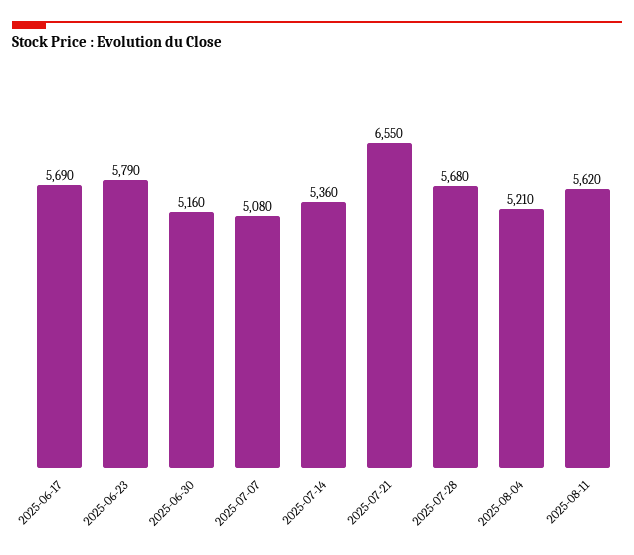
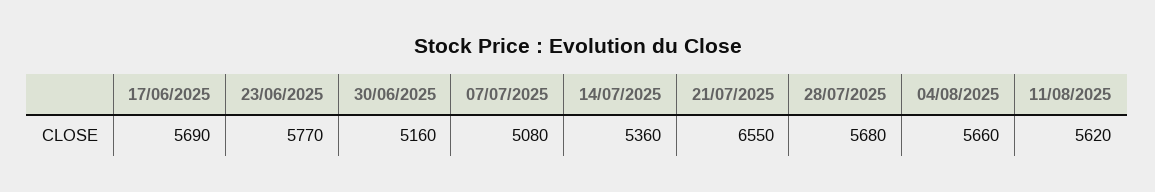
  {
    "2025-06-17": 5690,
-   "2025-06-23": 5790,
+   "2025-06-23": 5770,
    "2025-06-30": 5160,
    "2025-07-07": 5080,
    "2025-07-14": 5360,
    "2025-07-21": 6550,
    "2025-07-28": 5680,
-   "2025-08-04": 5210,
+   "2025-08-04": 5660,
    "2025-08-11": 5620
  }

